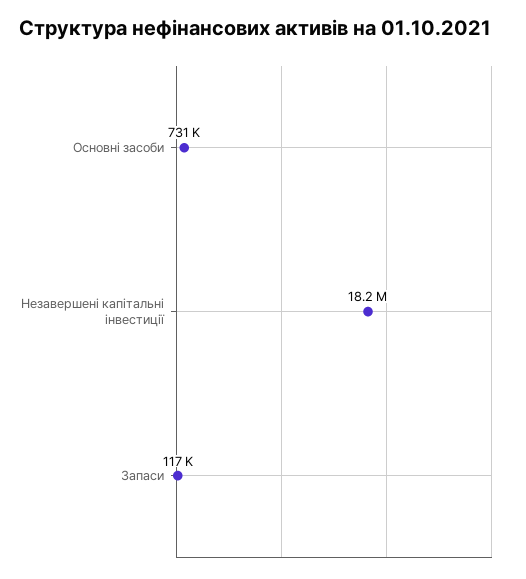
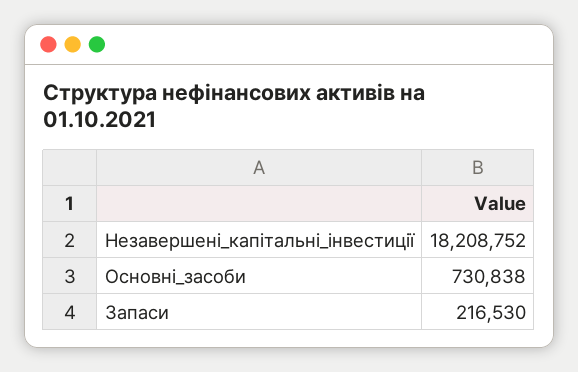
  {
    "Основні засоби": 730838,
    "Незавершені капітальні інвестиції": 18208752,
-   "Запаси": 117000
+   "Запаси": 216530
  }

